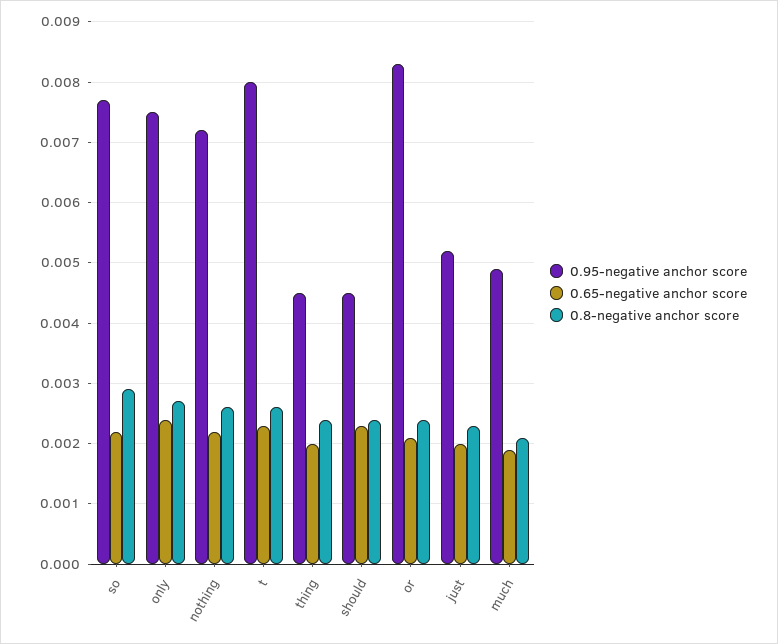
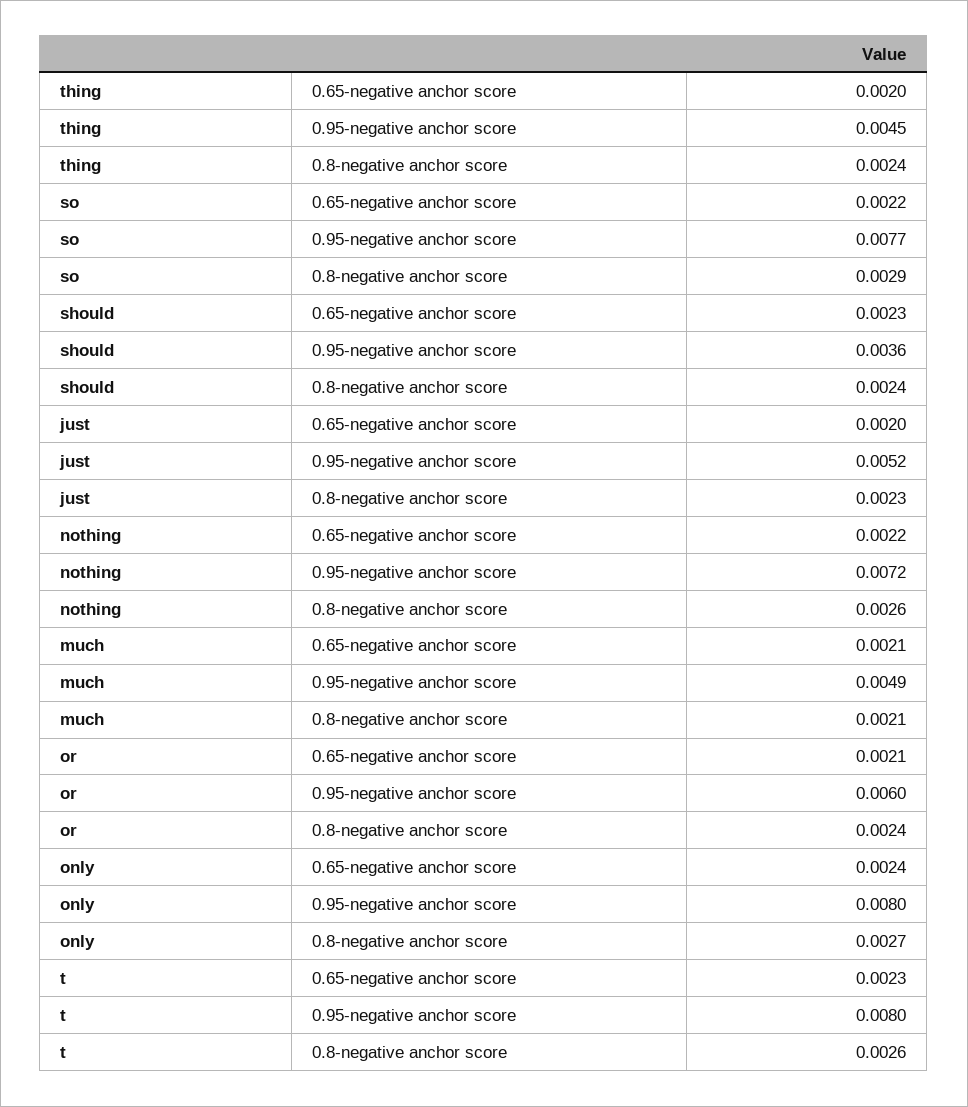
  {
    "0.95-negative anchor score": {
      "so": 0.0077,
-     "only": 0.0075,
+     "only": 0.008,
      "nothing": 0.0072,
      "t": 0.008,
      "thing": 0.0045,
-     "should": 0.0045,
+     "should": 0.0036,
-     "or": 0.0083,
+     "or": 0.006,
      "just": 0.0052,
      "much": 0.0049
    },
    "0.65-negative anchor score": {
      "so": 0.0022,
      "only": 0.0024,
      "nothing": 0.0022,
      "t": 0.0023,
      "thing": 0.002,
      "should": 0.0023,
      "or": 0.0021,
      "just": 0.002,
-     "much": 0.0019
+     "much": 0.0021
    },
    "0.8-negative anchor score": {
      "so": 0.0029,
      "only": 0.0027,
      "nothing": 0.0026,
      "t": 0.0026,
      "thing": 0.0024,
      "should": 0.0024,
      "or": 0.0024,
      "just": 0.0023,
      "much": 0.0021
    }
  }

